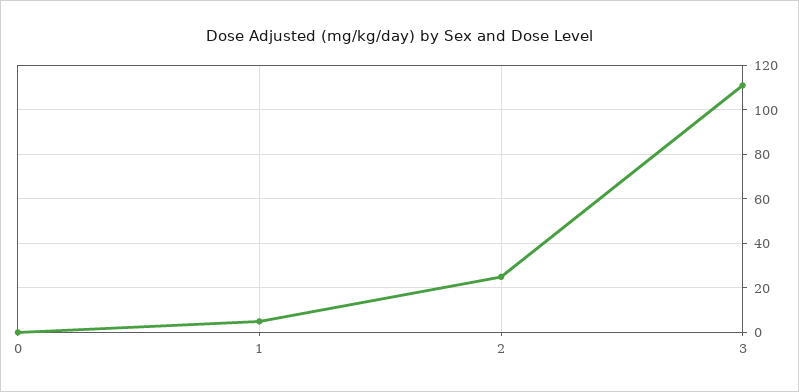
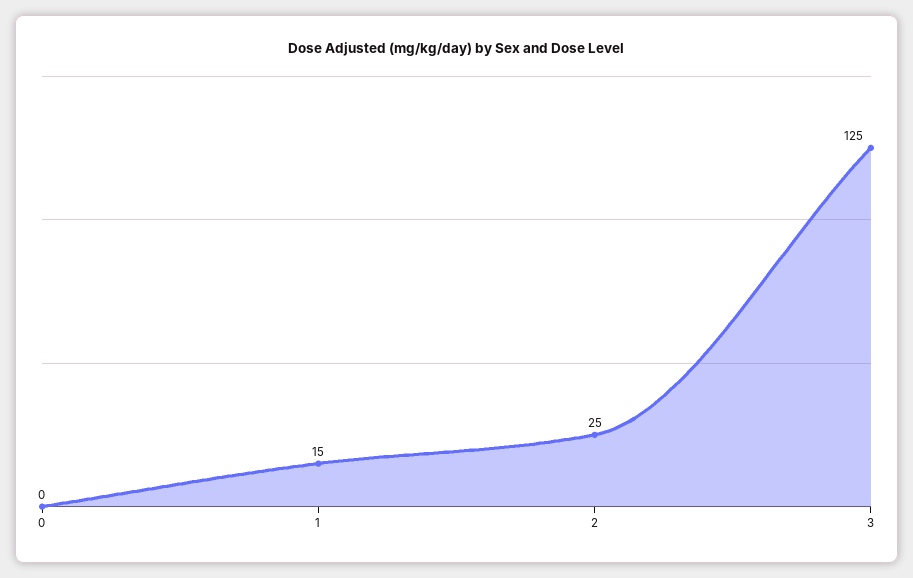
  {
    "0": 0,
-   "1": 5,
+   "1": 15,
    "2": 25,
-   "3": 110
+   "3": 125
  }

